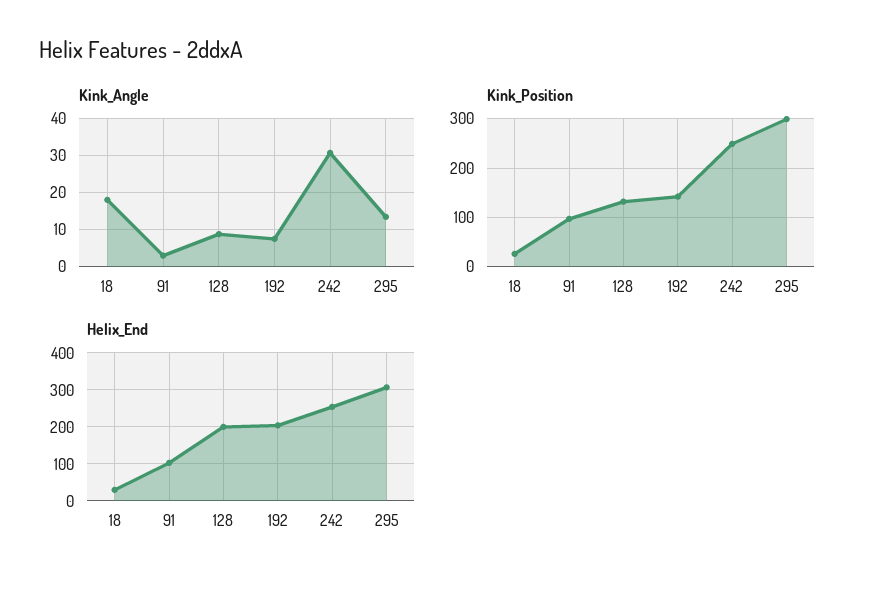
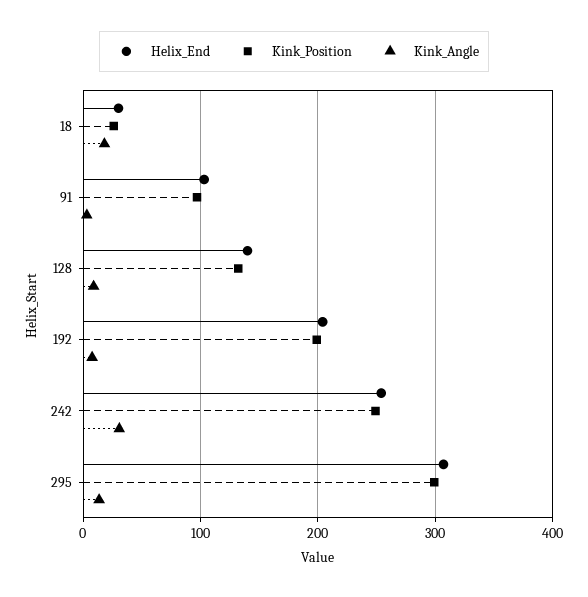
  {
    "Kink_Angle": {
      "18": 18,
      "91": 2,
      "128": 8,
      "192": 8,
      "242": 30,
      "295": 14
    },
    "Kink_Position": {
      "18": 30,
      "91": 100,
      "128": 130,
-     "192": 140,
+     "192": 200,
      "242": 250,
      "295": 300
    },
    "Helix_End": {
      "18": 30,
      "91": 100,
-     "128": 200,
+     "128": 140,
      "192": 200,
      "242": 250,
      "295": 310
    }
  }

